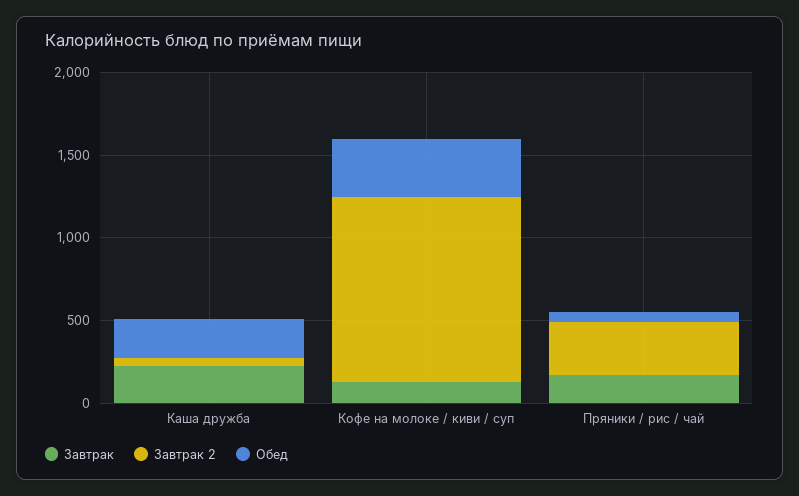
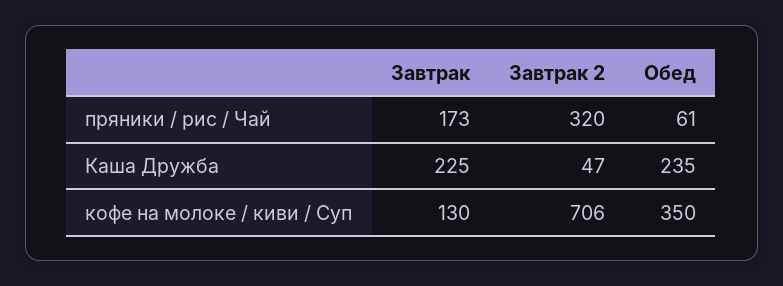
  {
    "Завтрак": {
      "Каша дружба": 225,
      "Кофе на молоке / киви / суп": 130,
      "Пряники / рис / чай": 173
    },
    "Завтрак 2": {
      "Каша дружба": 47,
-     "Кофе на молоке / киви / суп": 1100,
+     "Кофе на молоке / киви / суп": 706,
      "Пряники / рис / чай": 320
    },
    "Обед": {
      "Каша дружба": 235,
      "Кофе на молоке / киви / суп": 350,
      "Пряники / рис / чай": 61
    }
  }

